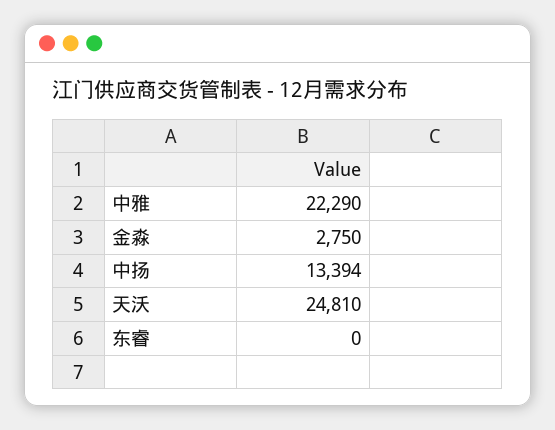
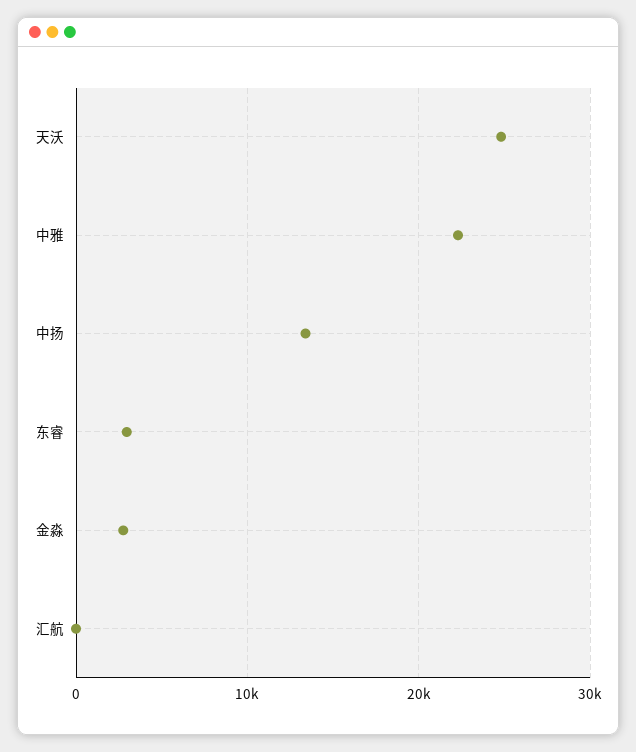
  {
    "中雅": 22290,
    "金淼": 2750,
    "中扬": 13394,
    "天沃": 24810,
-   "东睿": 0
+   "东睿": 3000,
+   "汇航": 0
  }

